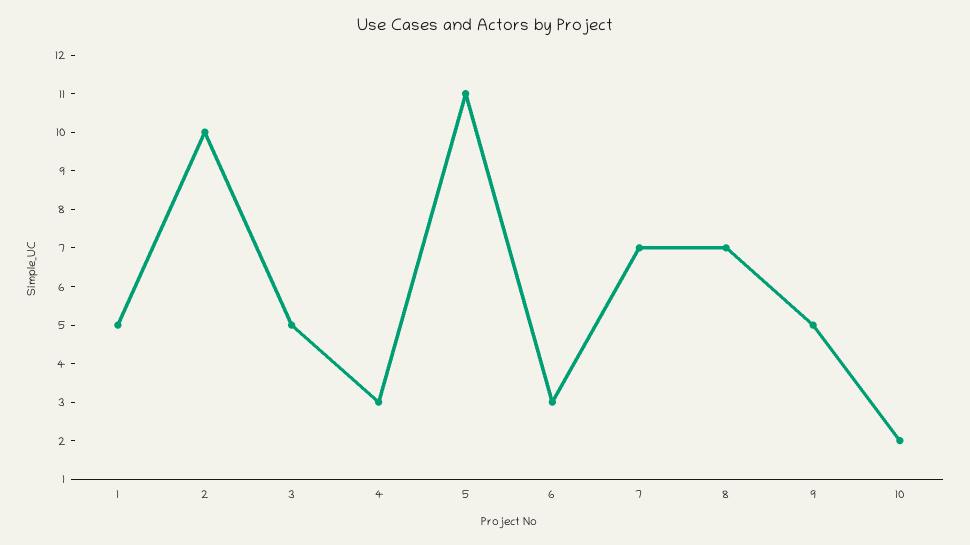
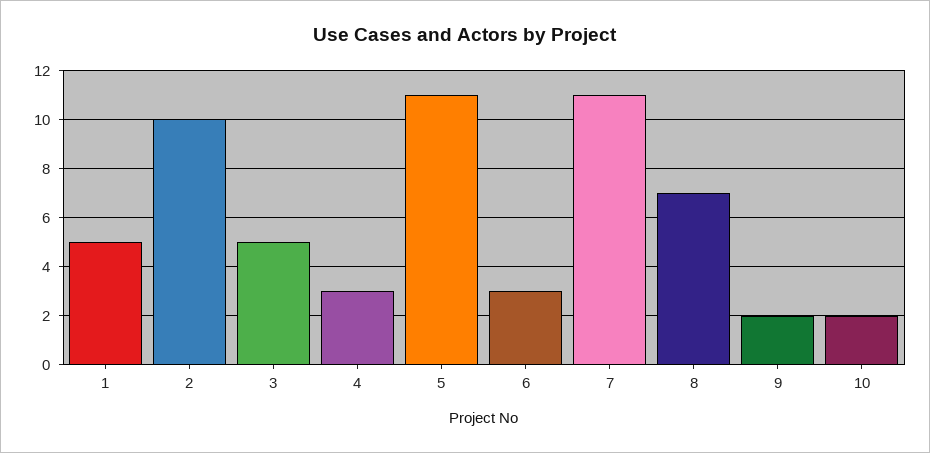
  {
    "1": 5,
    "2": 10,
    "3": 5,
    "4": 3,
    "5": 11,
    "6": 3,
-   "7": 7,
+   "7": 11,
    "8": 7,
-   "9": 5,
+   "9": 2,
    "10": 2
  }

